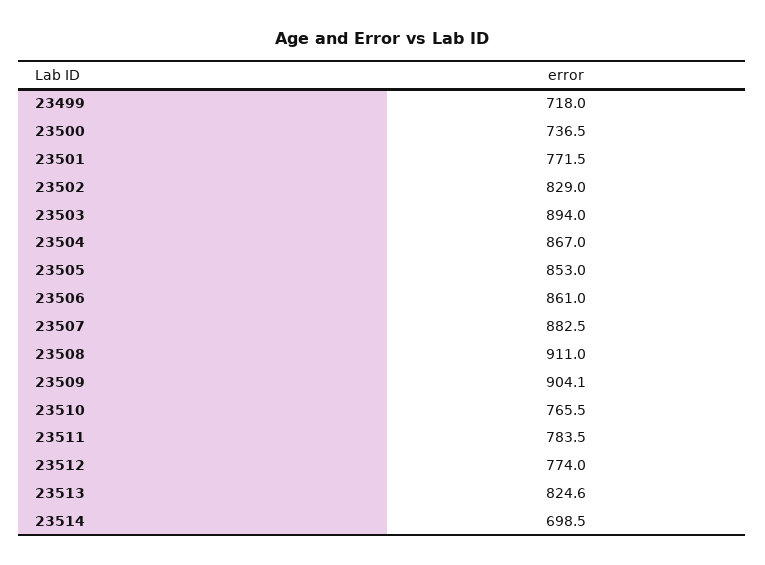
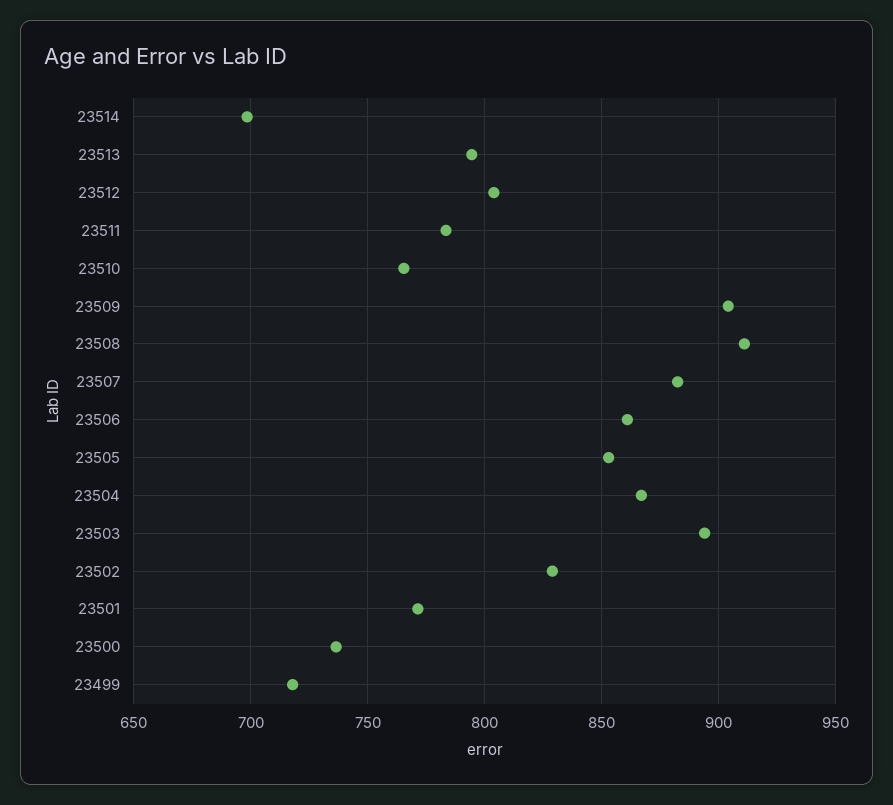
  {
    "23499": 718,
    "23500": 736.5,
    "23501": 771.5,
    "23502": 829,
    "23503": 894,
    "23504": 867,
    "23505": 853,
    "23506": 861,
    "23507": 882.5,
    "23508": 911,
    "23509": 904.1,
    "23510": 765.5,
    "23511": 783.5,
-   "23512": 774,
+   "23512": 805,
-   "23513": 824.6,
+   "23513": 795,
    "23514": 698.5
  }

